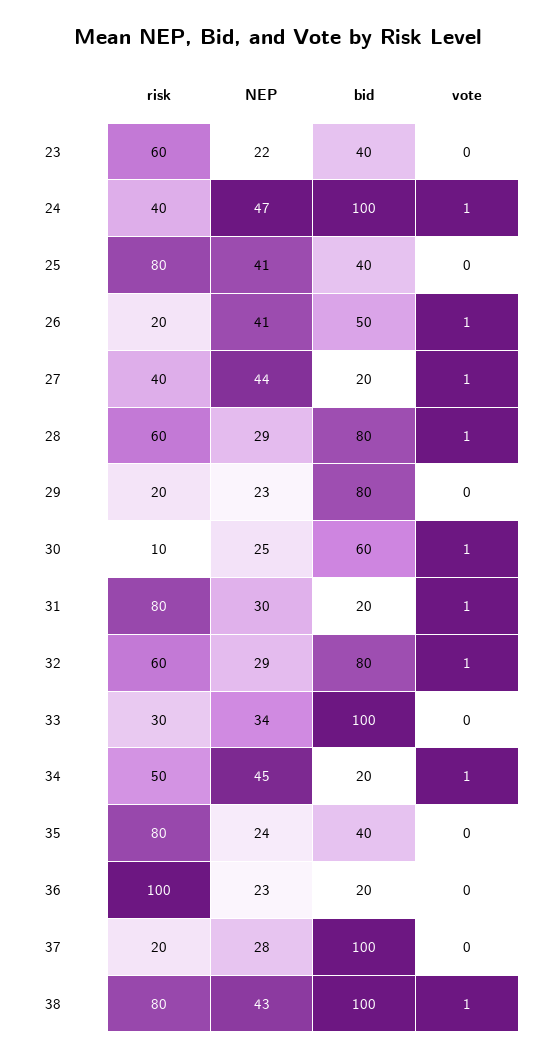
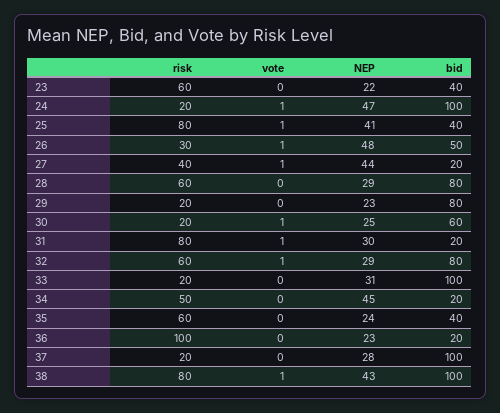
  {
    "risk": {
      "23": 60,
-     "24": 40,
+     "24": 20,
      "25": 80,
-     "26": 20,
+     "26": 30,
      "27": 40,
      "28": 60,
      "29": 20,
-     "30": 10,
+     "30": 20,
      "31": 80,
      "32": 60,
-     "33": 30,
+     "33": 20,
      "34": 50,
-     "35": 80,
+     "35": 60,
      "36": 100,
      "37": 20,
      "38": 80
    },
    "NEP": {
      "23": 22,
      "24": 47,
      "25": 41,
-     "26": 41,
+     "26": 48,
      "27": 44,
      "28": 29,
      "29": 23,
      "30": 25,
      "31": 30,
      "32": 29,
-     "33": 34,
+     "33": 31,
      "34": 45,
      "35": 24,
      "36": 23,
      "37": 28,
      "38": 43
    },
    "bid": {
      "23": 40,
      "24": 100,
      "25": 40,
      "26": 50,
      "27": 20,
      "28": 80,
      "29": 80,
      "30": 60,
      "31": 20,
      "32": 80,
      "33": 100,
      "34": 20,
      "35": 40,
      "36": 20,
      "37": 100,
      "38": 100
    },
    "vote": {
      "23": 0,
      "24": 1,
-     "25": 0,
+     "25": 1,
      "26": 1,
      "27": 1,
-     "28": 1,
+     "28": 0,
      "29": 0,
      "30": 1,
      "31": 1,
      "32": 1,
      "33": 0,
-     "34": 1,
+     "34": 0,
      "35": 0,
      "36": 0,
      "37": 0,
      "38": 1
    }
  }

